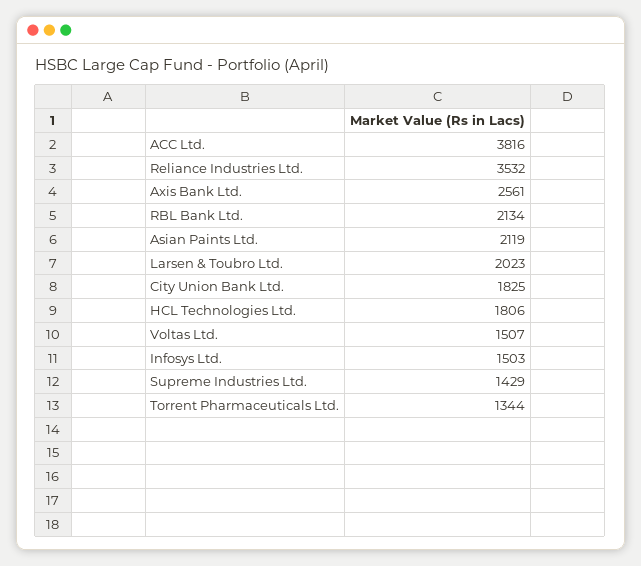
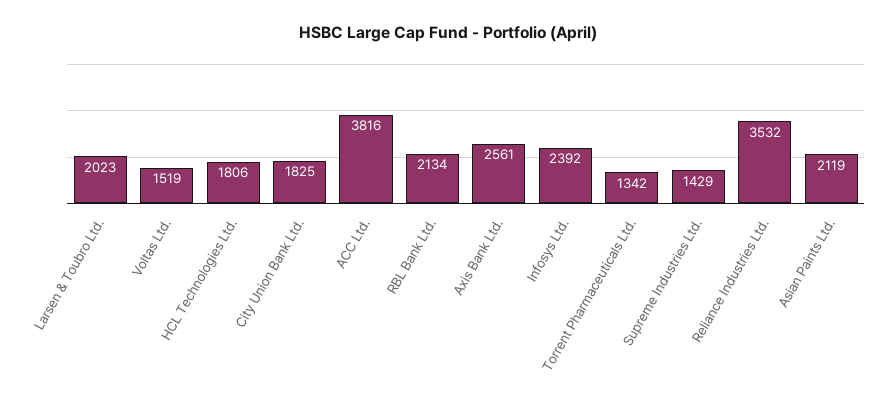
  {
    "ACC Ltd.": 3816,
    "Reliance Industries Ltd.": 3532,
    "Axis Bank Ltd.": 2561,
    "RBL Bank Ltd.": 2134,
    "Asian Paints Ltd.": 2119,
    "Larsen & Toubro Ltd.": 2023,
    "City Union Bank Ltd.": 1825,
    "HCL Technologies Ltd.": 1806,
-   "Voltas Ltd.": 1507,
+   "Voltas Ltd.": 1519,
-   "Infosys Ltd.": 1503,
+   "Infosys Ltd.": 2392,
    "Supreme Industries Ltd.": 1429,
-   "Torrent Pharmaceuticals Ltd.": 1344
+   "Torrent Pharmaceuticals Ltd.": 1342
  }

